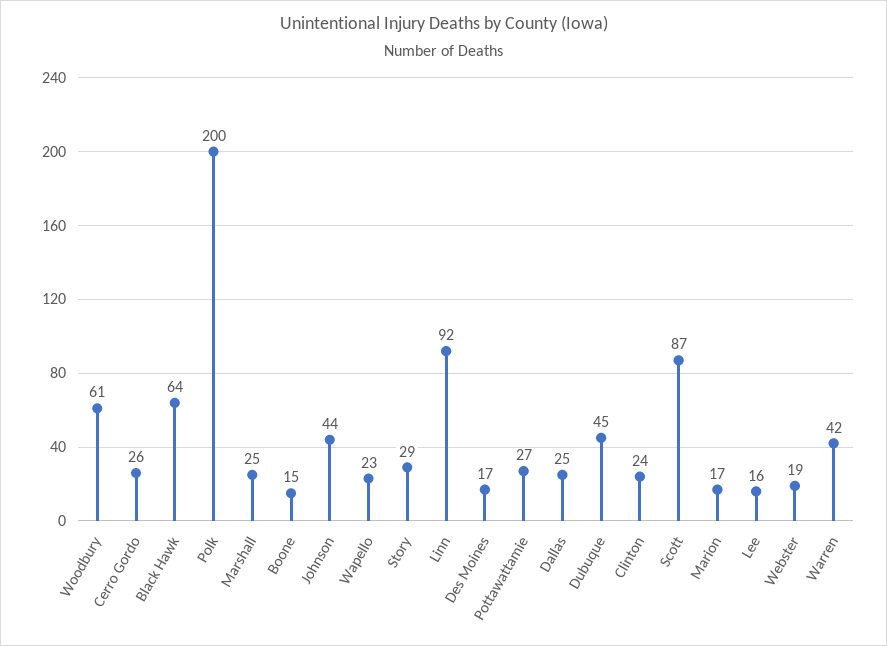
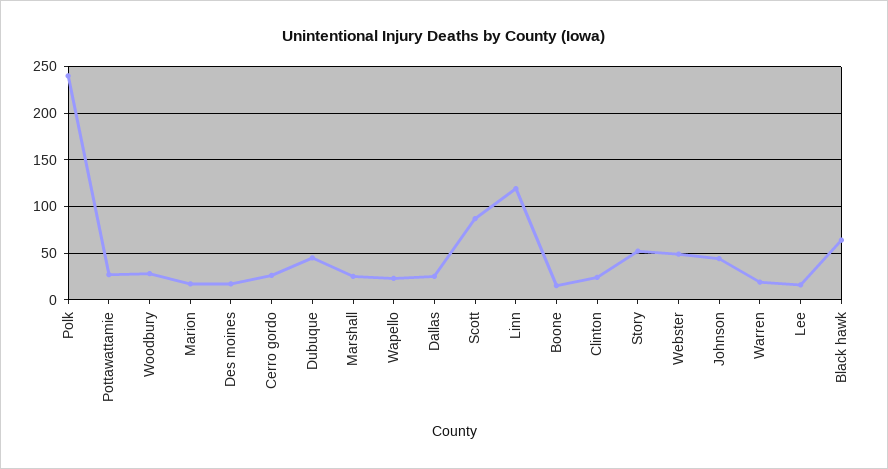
  {
-   "Woodbury": 61,
+   "Woodbury": 30,
    "Cerro Gordo": 26,
    "Black Hawk": 64,
-   "Polk": 200,
+   "Polk": 240,
    "Marshall": 25,
    "Boone": 15,
    "Johnson": 44,
    "Wapello": 23,
-   "Story": 29,
+   "Story": 50,
-   "Linn": 92,
+   "Linn": 120,
    "Des Moines": 17,
    "Pottawattamie": 27,
    "Dallas": 25,
    "Dubuque": 45,
    "Clinton": 24,
    "Scott": 87,
    "Marion": 17,
    "Lee": 16,
-   "Webster": 19,
+   "Webster": 50,
-   "Warren": 42
+   "Warren": 20
  }

